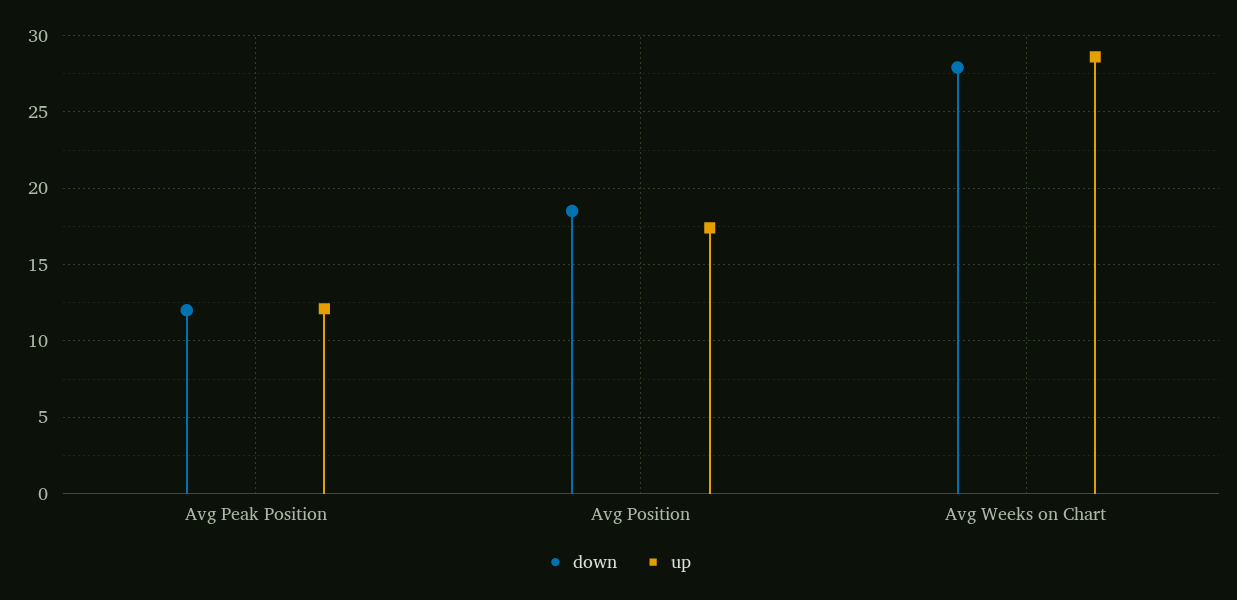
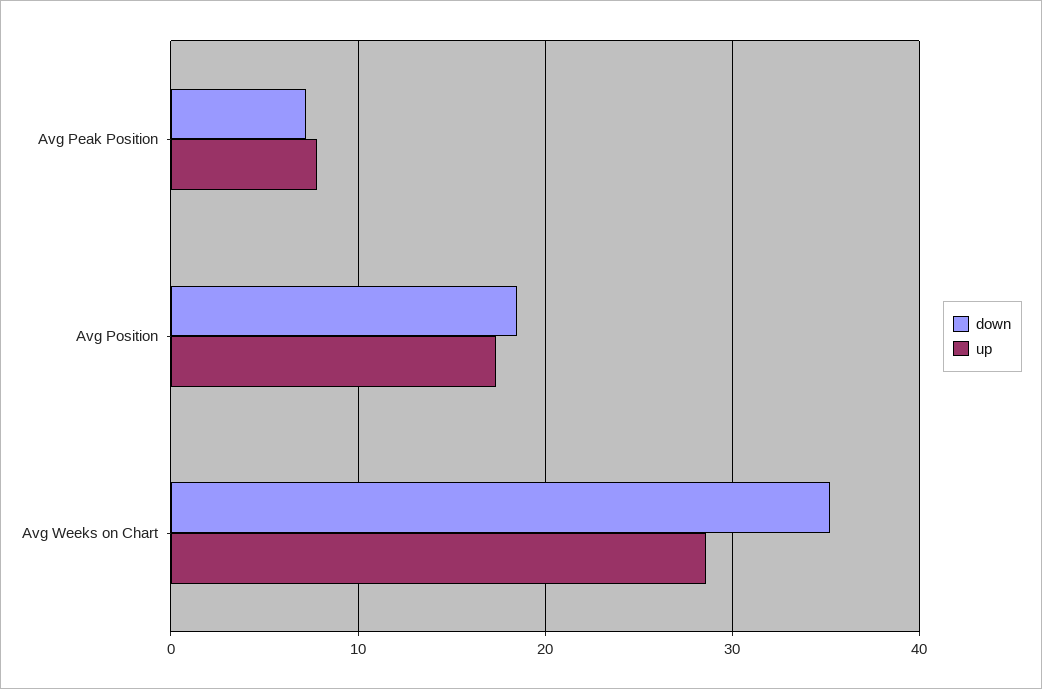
  {
    "down": {
-     "Avg Peak Position": 12,
+     "Avg Peak Position": 7,
      "Avg Position": 18.5,
-     "Avg Weeks on Chart": 28
+     "Avg Weeks on Chart": 35
    },
    "up": {
-     "Avg Peak Position": 12,
+     "Avg Peak Position": 8,
      "Avg Position": 17.5,
      "Avg Weeks on Chart": 28.5
    }
  }

